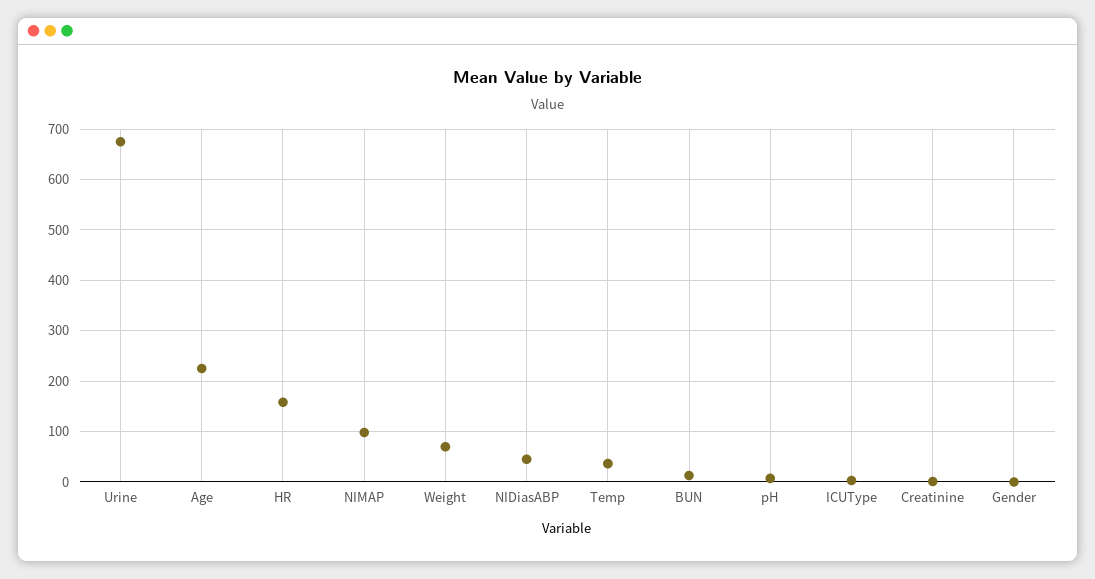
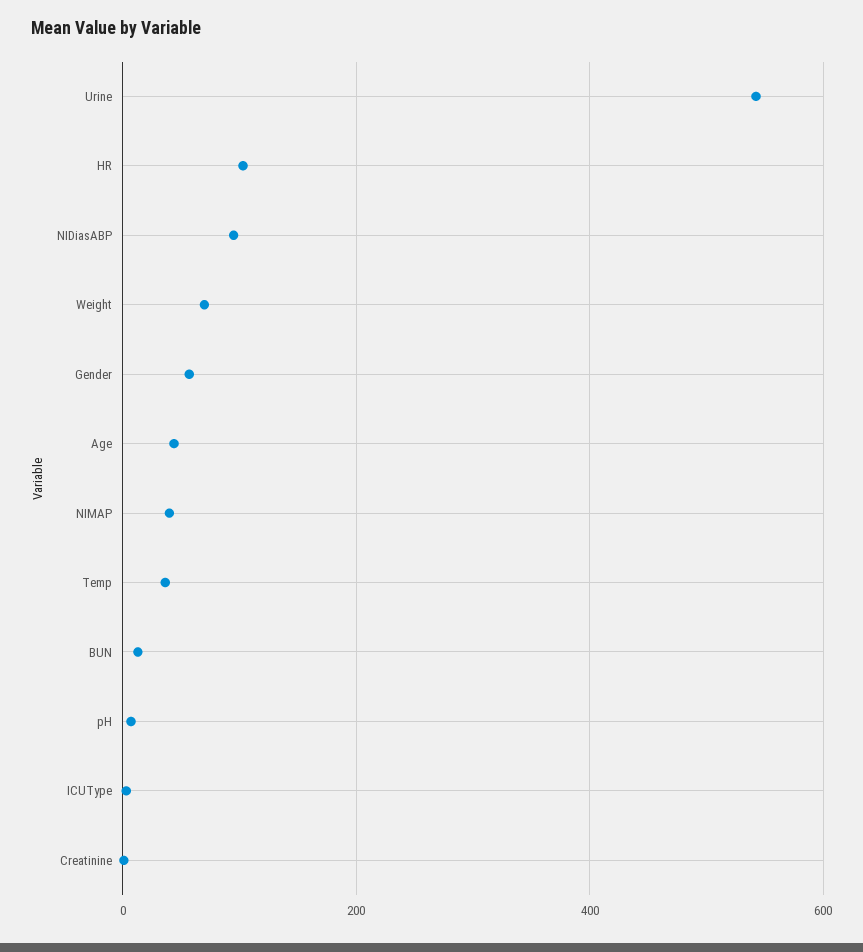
  {
-   "Urine": 680,
+   "Urine": 540,
-   "Age": 220,
+   "Age": 40,
-   "HR": 160,
+   "HR": 100,
-   "NIMAP": 100,
+   "NIMAP": 40,
    "Weight": 80,
-   "NIDiasABP": 40,
+   "NIDiasABP": 100,
    "Temp": 40,
    "BUN": 20,
    "pH": 0,
    "ICUType": 0,
    "Creatinine": 0,
-   "Gender": 0
+   "Gender": 60
  }

